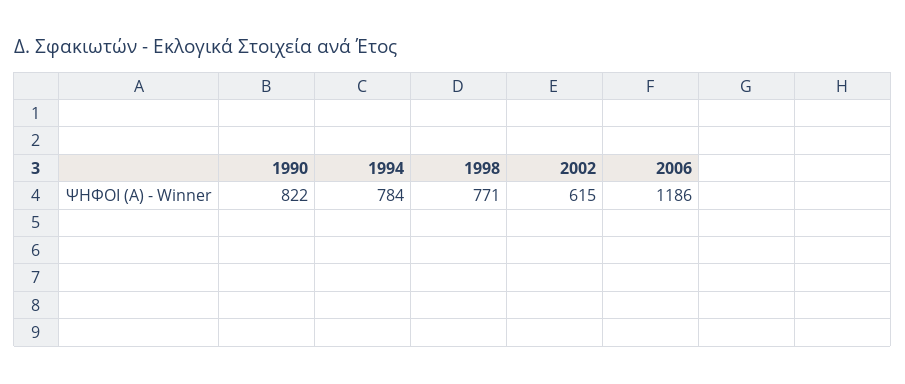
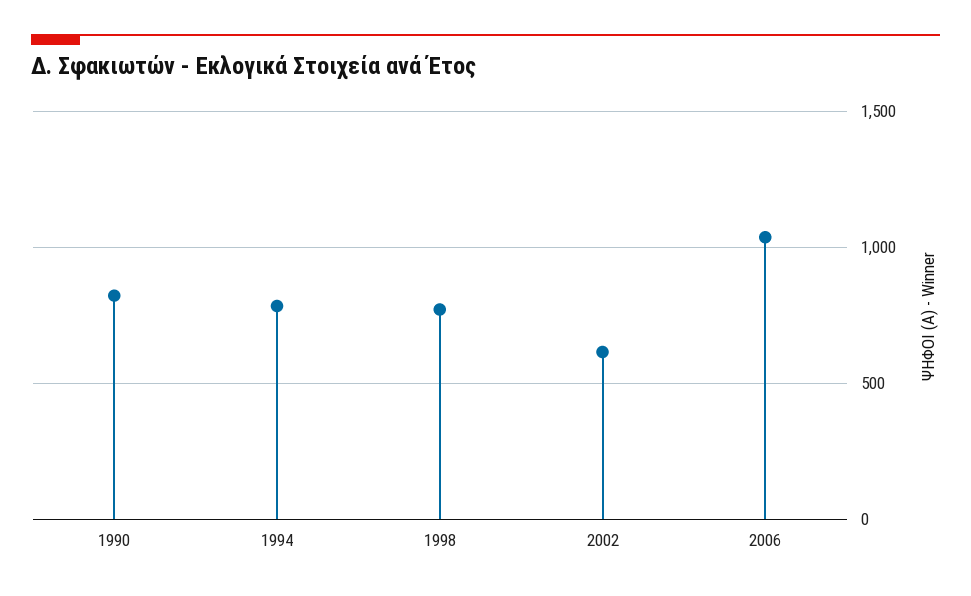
  {
    "1990": 822,
    "1994": 784,
    "1998": 771,
    "2002": 615,
-   "2006": 1186
+   "2006": 1050
  }

